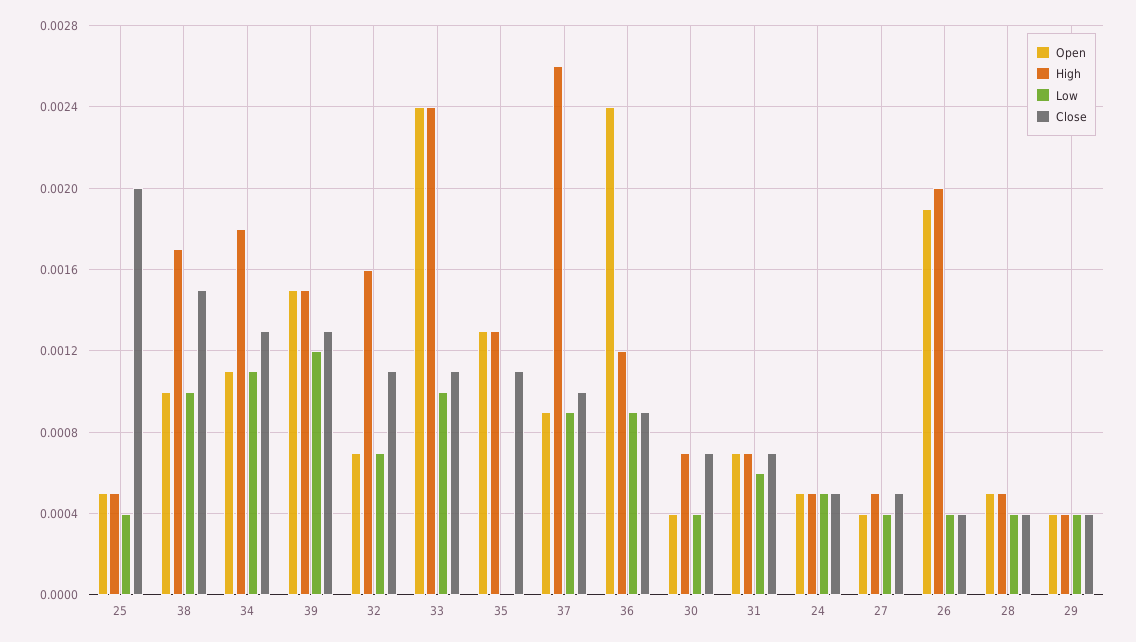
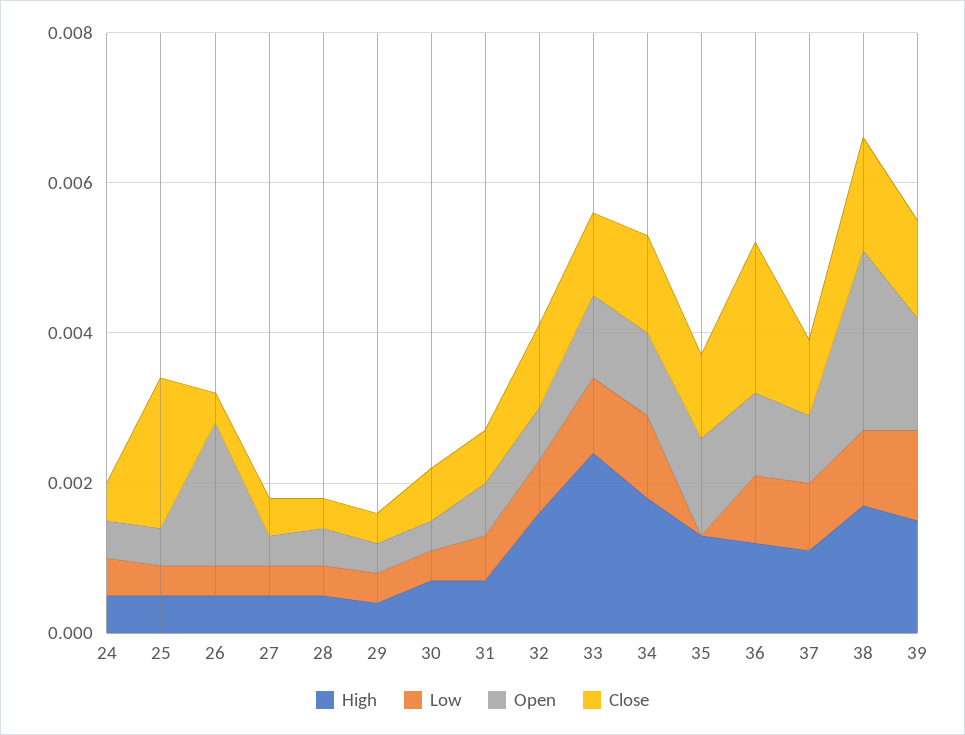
  {
    "Open": {
      "25": 0.0005,
-     "38": 0.001,
+     "38": 0.0025,
      "34": 0.0011,
      "39": 0.0015,
      "32": 0.0007,
-     "33": 0.0024,
+     "33": 0.001,
      "35": 0.0013,
      "37": 0.0009,
-     "36": 0.0024,
+     "36": 0.001,
      "30": 0.0004,
      "31": 0.0007,
      "24": 0.0005,
      "27": 0.0004,
      "26": 0.0019,
      "28": 0.0005,
      "29": 0.0004
    },
    "High": {
      "25": 0.0005,
      "38": 0.0017,
      "34": 0.0018,
      "39": 0.0015,
      "32": 0.0016,
      "33": 0.0024,
      "35": 0.0013,
-     "37": 0.0026,
+     "37": 0.001,
      "36": 0.0012,
      "30": 0.0007,
      "31": 0.0007,
      "24": 0.0005,
      "27": 0.0005,
-     "26": 0.002,
+     "26": 0.0005,
      "28": 0.0005,
      "29": 0.0004
    },
    "Low": {
      "25": 0.0004,
      "38": 0.001,
      "34": 0.0011,
      "39": 0.0012,
      "32": 0.0007,
      "33": 0.001,
      "35": 0,
      "37": 0.0009,
      "36": 0.0009,
      "30": 0.0004,
      "31": 0.0006,
      "24": 0.0005,
      "27": 0.0004,
      "26": 0.0004,
      "28": 0.0004,
      "29": 0.0004
    },
    "Close": {
      "25": 0.002,
      "38": 0.0015,
      "34": 0.0013,
      "39": 0.0013,
      "32": 0.0011,
      "33": 0.0011,
      "35": 0.0011,
      "37": 0.001,
-     "36": 0.0009,
+     "36": 0.002,
      "30": 0.0007,
      "31": 0.0007,
      "24": 0.0005,
      "27": 0.0005,
      "26": 0.0004,
      "28": 0.0004,
      "29": 0.0004
    }
  }

